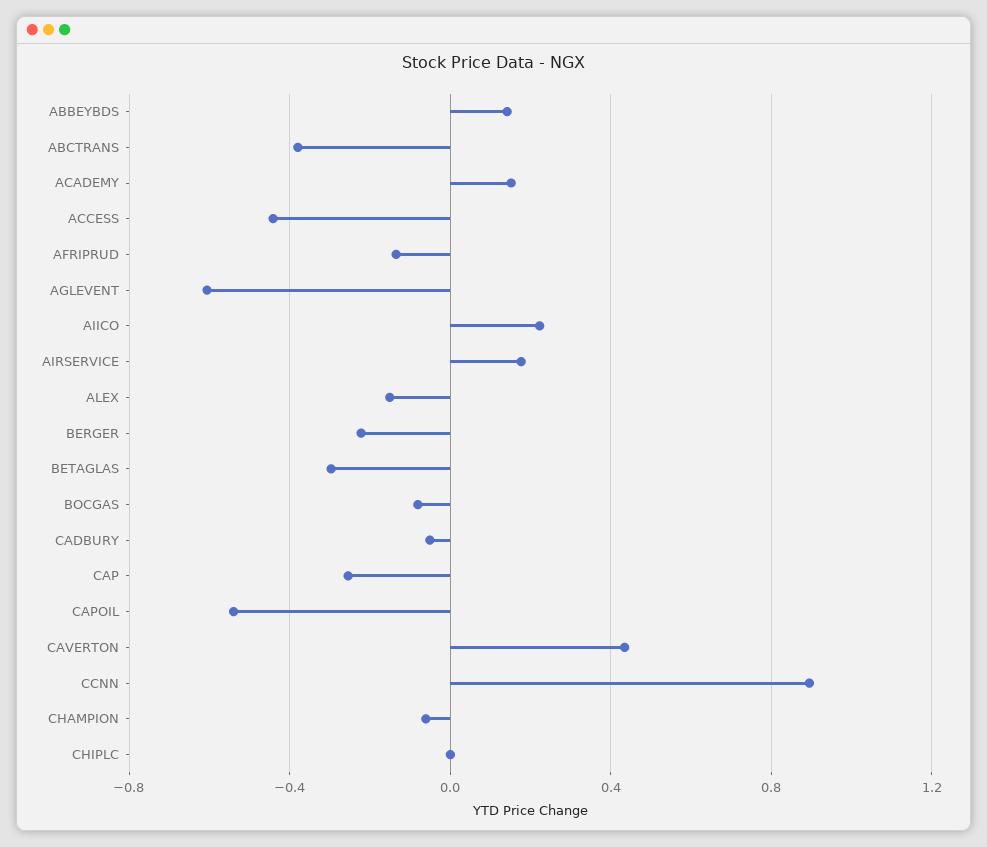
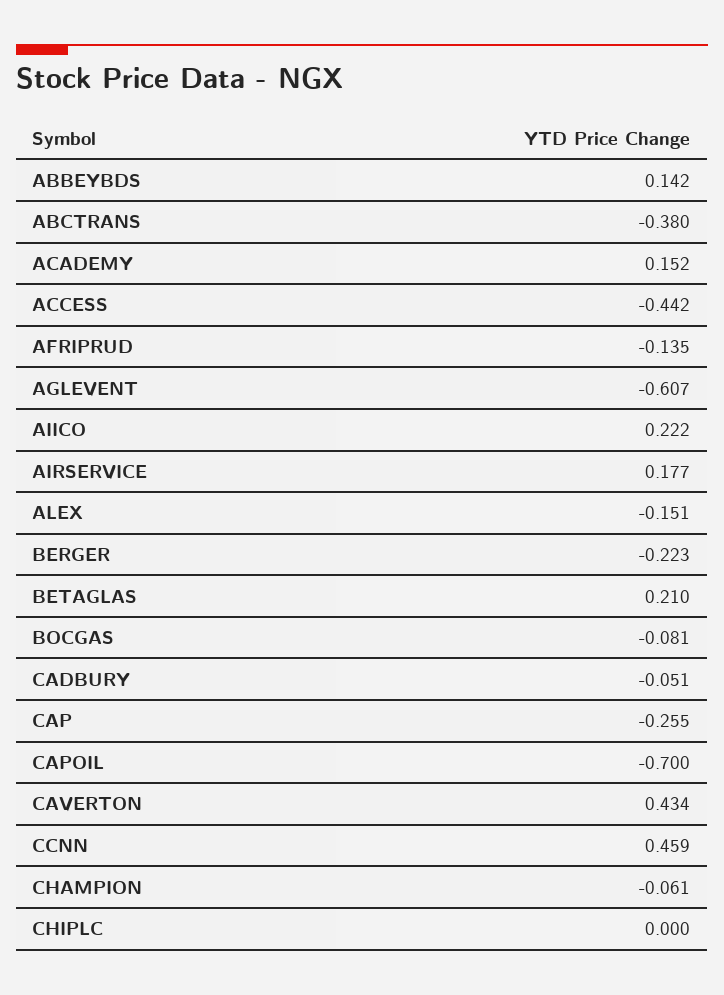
  {
    "ABBEYBDS": 0.142,
    "ABCTRANS": -0.38,
    "ACADEMY": 0.152,
    "ACCESS": -0.442,
    "AFRIPRUD": -0.135,
    "AGLEVENT": -0.607,
    "AIICO": 0.222,
    "AIRSERVICE": 0.177,
    "ALEX": -0.151,
    "BERGER": -0.223,
-   "BETAGLAS": -0.3,
+   "BETAGLAS": 0.21,
    "BOCGAS": -0.081,
    "CADBURY": -0.051,
    "CAP": -0.255,
-   "CAPOIL": -0.55,
+   "CAPOIL": -0.7,
    "CAVERTON": 0.434,
-   "CCNN": 0.9,
+   "CCNN": 0.459,
    "CHAMPION": -0.061,
    "CHIPLC": 0
  }

